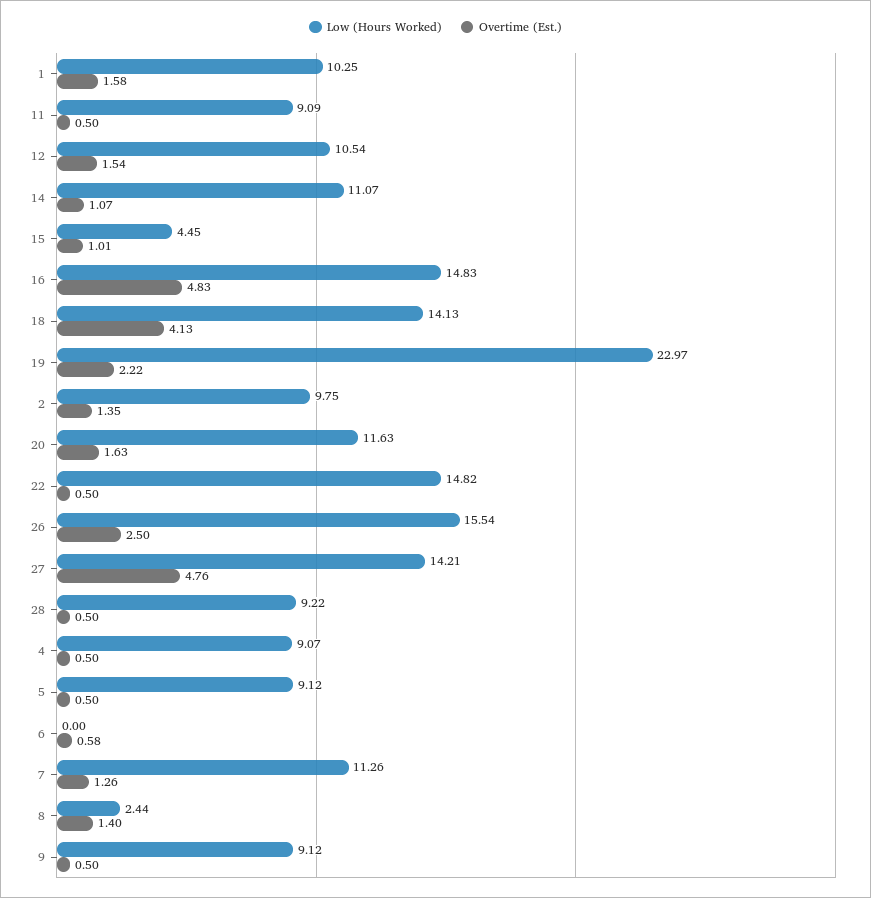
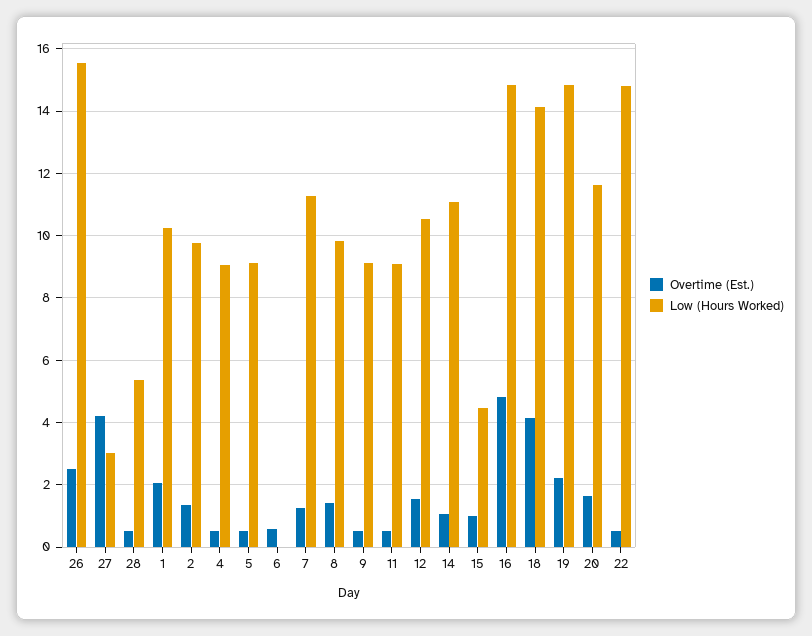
  {
    "Low (Hours Worked)": {
      "1": 10.25,
      "11": 9.09,
      "12": 10.54,
      "14": 11.07,
      "15": 4.45,
      "16": 14.83,
      "18": 14.13,
-     "19": 22.97,
+     "19": 14.8,
      "2": 9.75,
      "20": 11.63,
      "22": 14.82,
      "26": 15.54,
-     "27": 14.21,
+     "27": 3,
-     "28": 9.22,
+     "28": 5.4,
      "4": 9.07,
      "5": 9.12,
      "6": 0,
      "7": 11.26,
-     "8": 2.44,
+     "8": 9.8,
      "9": 9.12
    },
    "Overtime (Est.)": {
-     "1": 1.58,
+     "1": 2,
      "11": 0.5,
      "12": 1.54,
      "14": 1.07,
      "15": 1.01,
      "16": 4.83,
      "18": 4.13,
      "19": 2.22,
      "2": 1.35,
      "20": 1.63,
      "22": 0.5,
      "26": 2.5,
-     "27": 4.76,
+     "27": 4.2,
      "28": 0.5,
      "4": 0.5,
      "5": 0.5,
      "6": 0.58,
      "7": 1.26,
      "8": 1.4,
      "9": 0.5
    }
  }

